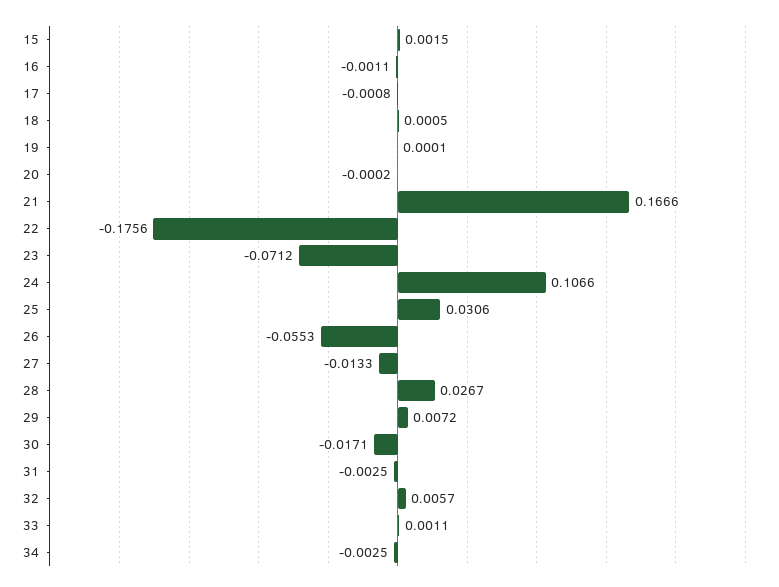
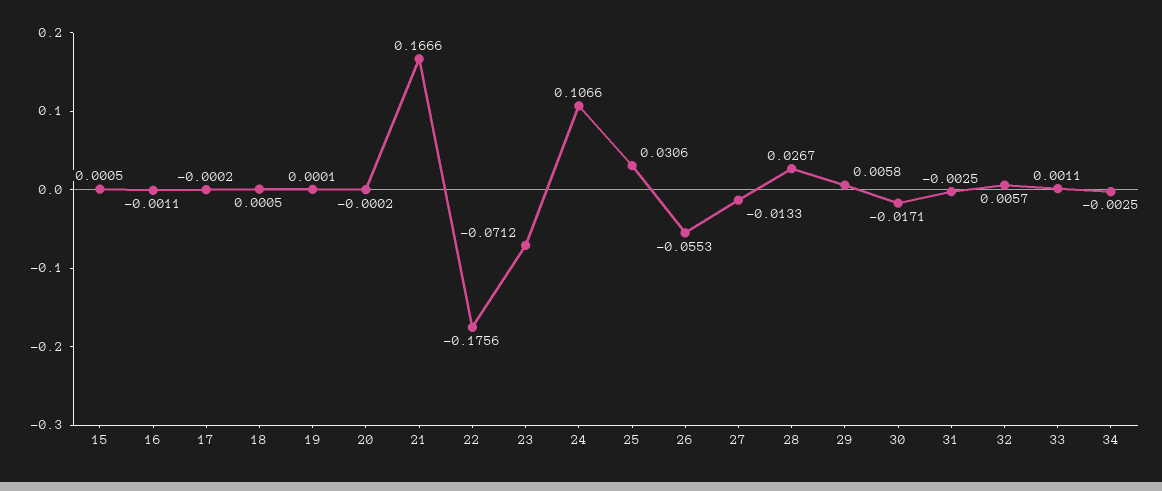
  {
-   "15": 0.0015,
+   "15": 0.0005,
    "16": -0.0011,
-   "17": -0.0008,
+   "17": -0.0002,
    "18": 0.0005,
    "19": 0.0001,
    "20": -0.0002,
    "21": 0.1666,
    "22": -0.1756,
    "23": -0.0712,
    "24": 0.1066,
    "25": 0.0306,
    "26": -0.0553,
    "27": -0.0133,
    "28": 0.0267,
-   "29": 0.0072,
+   "29": 0.0058,
    "30": -0.0171,
    "31": -0.0025,
    "32": 0.0057,
    "33": 0.0011,
    "34": -0.0025
  }

